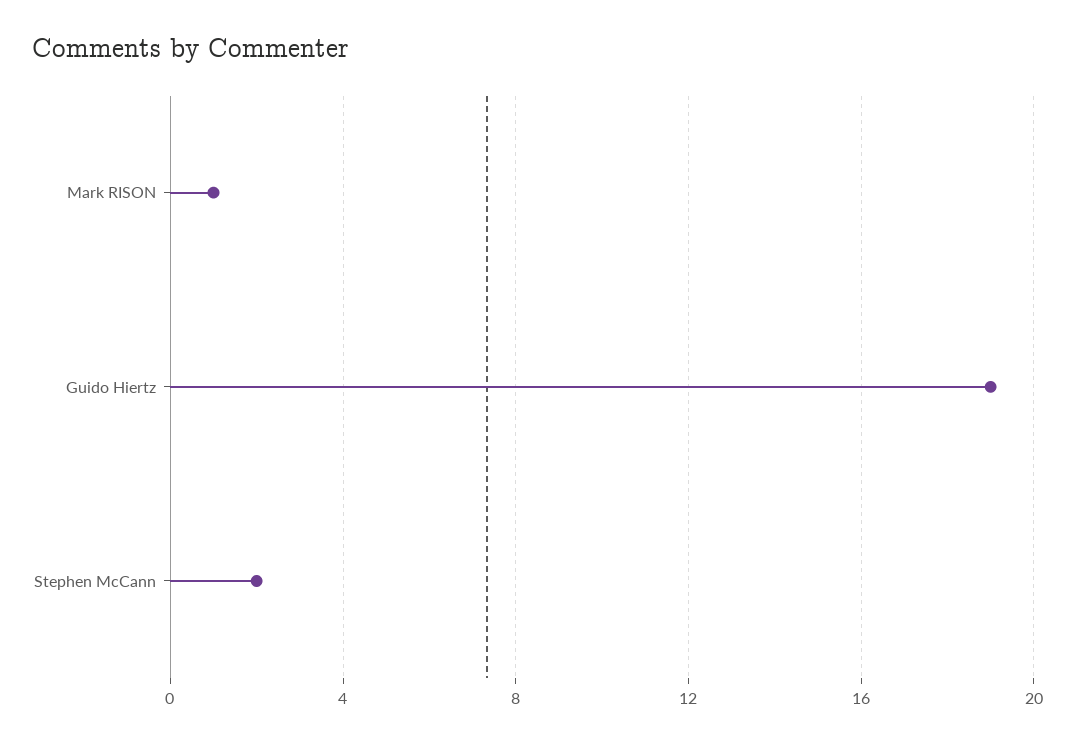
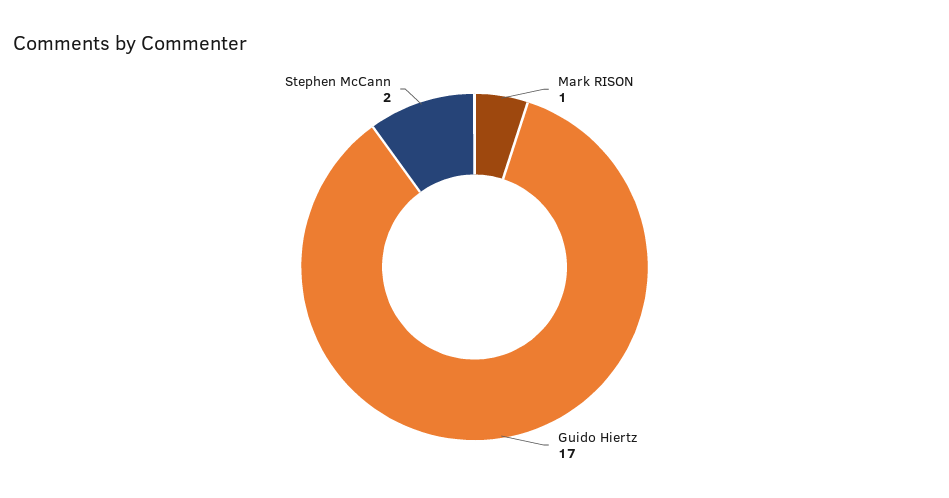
  {
    "Mark RISON": 1,
-   "Guido Hiertz": 19,
+   "Guido Hiertz": 17,
    "Stephen McCann": 2
  }

